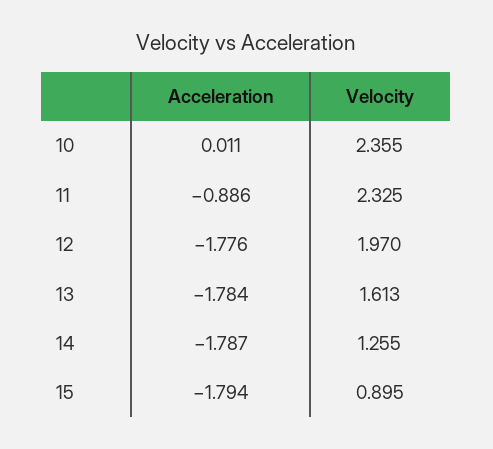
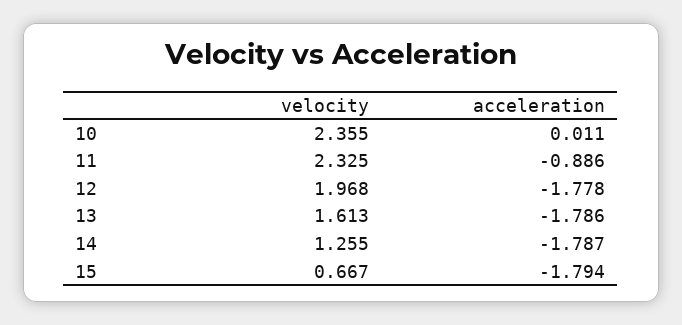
  {
    "Acceleration": {
      "10": 0.011,
      "11": -0.886,
-     "12": -1.776,
+     "12": -1.778,
-     "13": -1.784,
+     "13": -1.786,
      "14": -1.787,
      "15": -1.794
    },
    "Velocity": {
      "10": 2.355,
      "11": 2.325,
-     "12": 1.97,
+     "12": 1.968,
      "13": 1.613,
      "14": 1.255,
-     "15": 0.895
+     "15": 0.667
    }
  }

